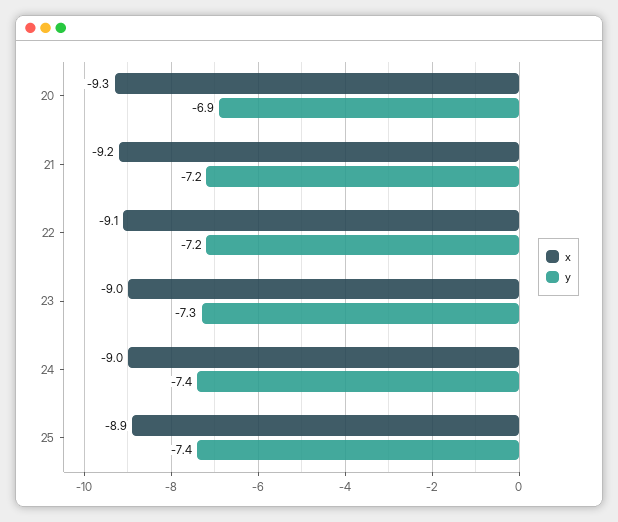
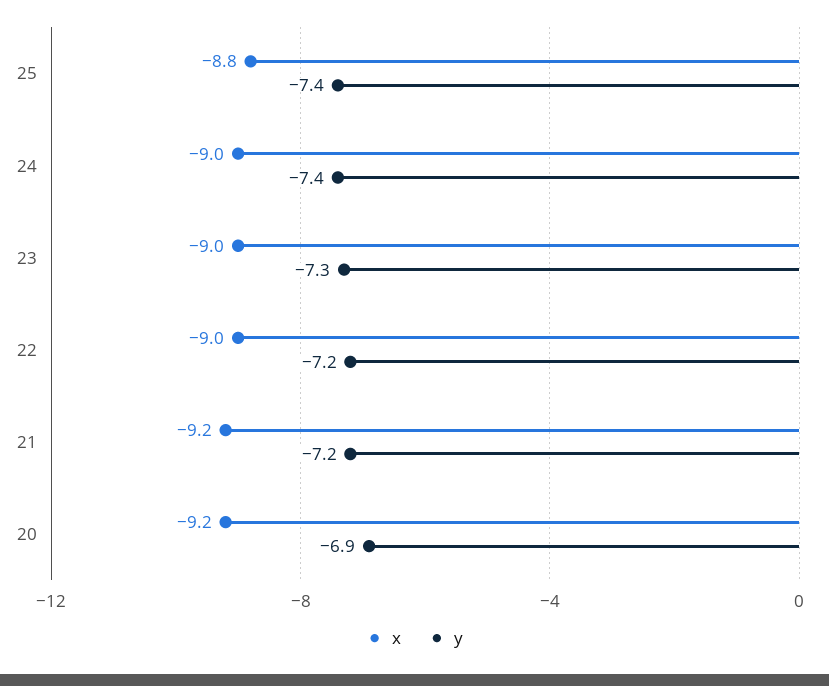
  {
    "x": {
-     "20": -9.3,
+     "20": -9.2,
      "21": -9.2,
-     "22": -9.1,
+     "22": -9,
      "23": -9,
      "24": -9,
-     "25": -8.9
+     "25": -8.8
    },
    "y": {
      "20": -6.9,
      "21": -7.2,
      "22": -7.2,
      "23": -7.3,
      "24": -7.4,
      "25": -7.4
    }
  }

